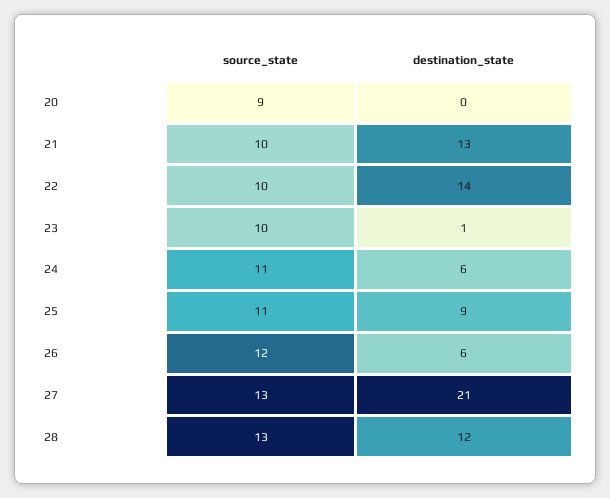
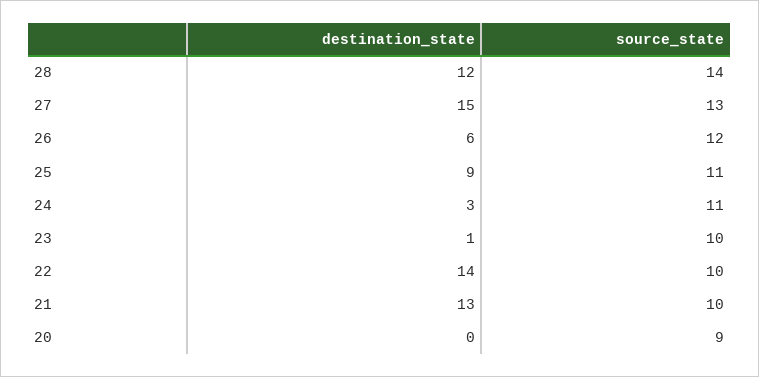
  {
    "source_state": {
      "20": 9,
      "21": 10,
      "22": 10,
      "23": 10,
      "24": 11,
      "25": 11,
      "26": 12,
      "27": 13,
-     "28": 13
+     "28": 14
    },
    "destination_state": {
      "20": 0,
      "21": 13,
      "22": 14,
      "23": 1,
-     "24": 6,
+     "24": 3,
      "25": 9,
      "26": 6,
-     "27": 21,
+     "27": 15,
      "28": 12
    }
  }

